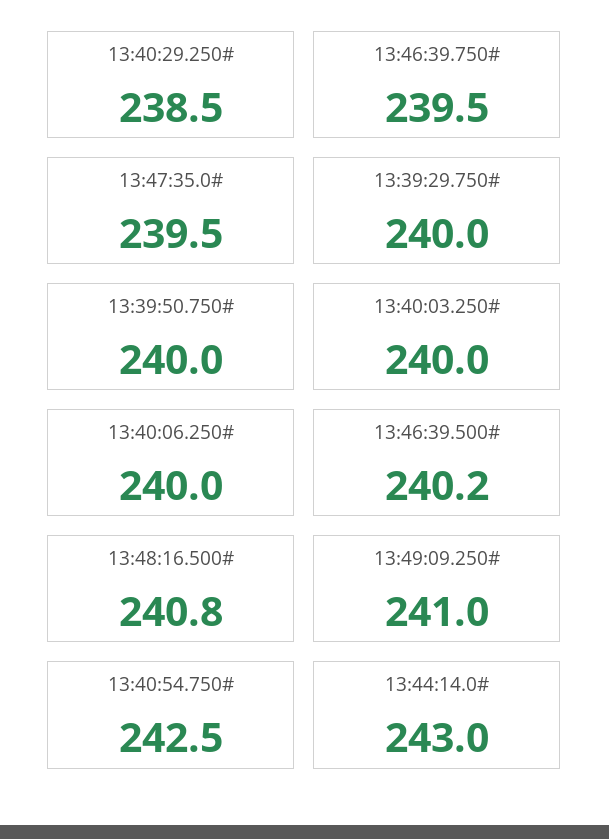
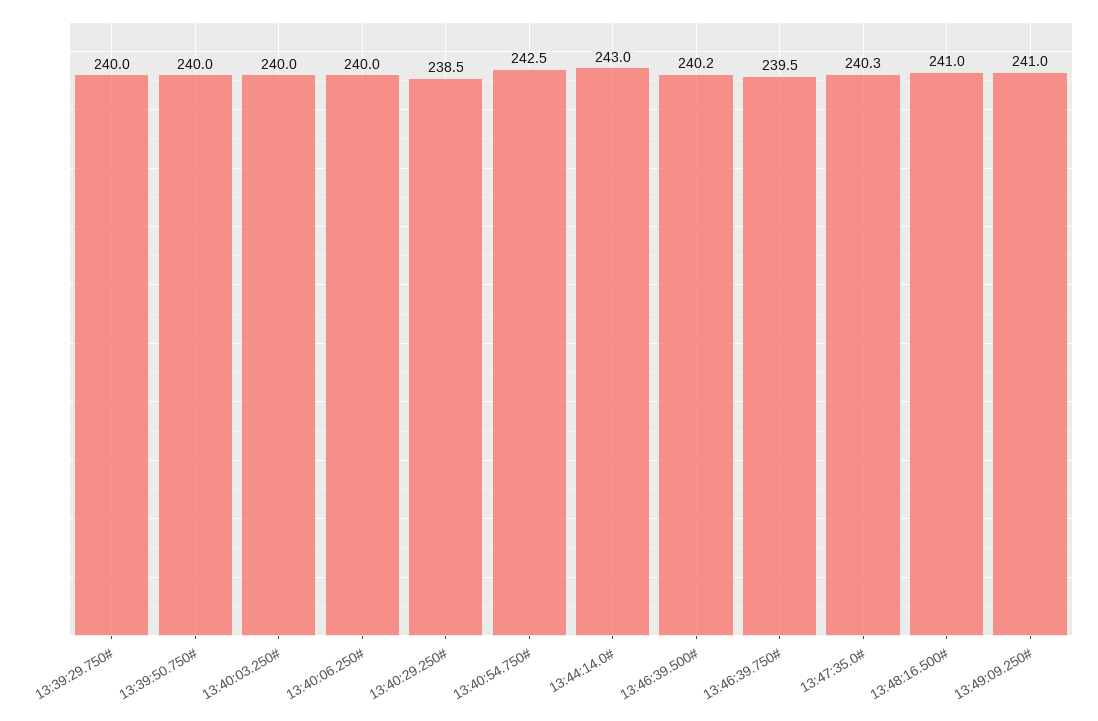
  {
    "13:40:29.250#": 238.5,
    "13:46:39.750#": 239.5,
-   "13:47:35.0#": 239.5,
+   "13:47:35.0#": 240.3,
    "13:39:29.750#": 240,
    "13:39:50.750#": 240,
    "13:40:03.250#": 240,
    "13:40:06.250#": 240,
    "13:46:39.500#": 240.2,
-   "13:48:16.500#": 240.8,
+   "13:48:16.500#": 241,
    "13:49:09.250#": 241,
    "13:40:54.750#": 242.5,
    "13:44:14.0#": 243
  }

